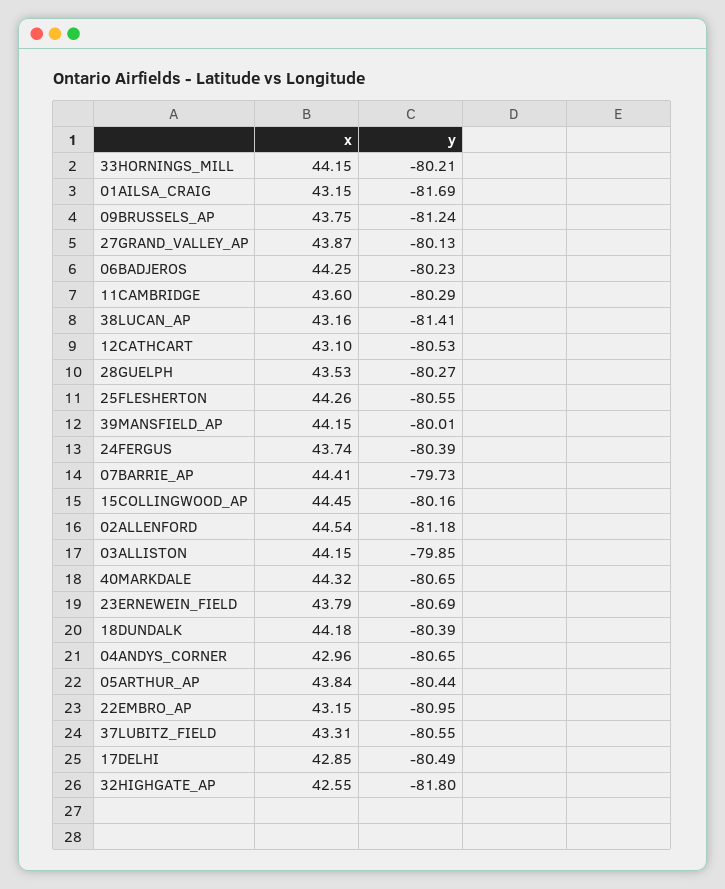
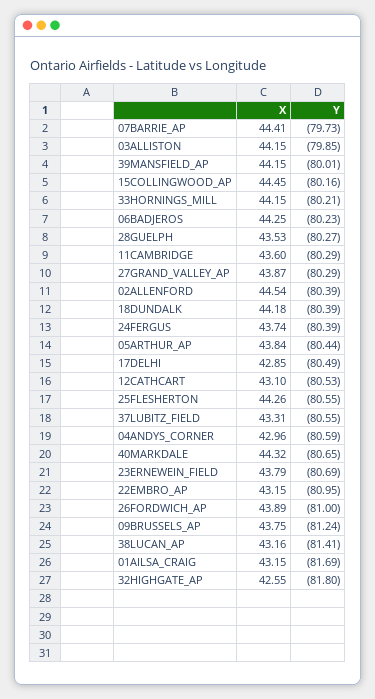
  {
    "x": {
      "33HORNINGS_MILL": 44.15,
      "01AILSA_CRAIG": 43.15,
      "09BRUSSELS_AP": 43.75,
      "27GRAND_VALLEY_AP": 43.87,
      "06BADJEROS": 44.25,
      "11CAMBRIDGE": 43.6,
      "38LUCAN_AP": 43.16,
      "12CATHCART": 43.1,
      "28GUELPH": 43.53,
      "25FLESHERTON": 44.26,
      "39MANSFIELD_AP": 44.15,
      "24FERGUS": 43.74,
      "07BARRIE_AP": 44.41,
      "15COLLINGWOOD_AP": 44.45,
      "02ALLENFORD": 44.54,
      "03ALLISTON": 44.15,
      "40MARKDALE": 44.32,
      "23ERNEWEIN_FIELD": 43.79,
      "18DUNDALK": 44.18,
      "04ANDYS_CORNER": 42.96,
      "05ARTHUR_AP": 43.84,
      "22EMBRO_AP": 43.15,
      "37LUBITZ_FIELD": 43.31,
      "17DELHI": 42.85,
-     "32HIGHGATE_AP": 42.55
+     "32HIGHGATE_AP": 42.55,
+     "26FORDWICH_AP": 43.89
    },
    "y": {
      "33HORNINGS_MILL": -80.21,
      "01AILSA_CRAIG": -81.69,
      "09BRUSSELS_AP": -81.24,
-     "27GRAND_VALLEY_AP": -80.13,
+     "27GRAND_VALLEY_AP": -80.29,
      "06BADJEROS": -80.23,
      "11CAMBRIDGE": -80.29,
      "38LUCAN_AP": -81.41,
      "12CATHCART": -80.53,
      "28GUELPH": -80.27,
      "25FLESHERTON": -80.55,
      "39MANSFIELD_AP": -80.01,
      "24FERGUS": -80.39,
      "07BARRIE_AP": -79.73,
      "15COLLINGWOOD_AP": -80.16,
-     "02ALLENFORD": -81.18,
+     "02ALLENFORD": -80.39,
      "03ALLISTON": -79.85,
      "40MARKDALE": -80.65,
      "23ERNEWEIN_FIELD": -80.69,
      "18DUNDALK": -80.39,
-     "04ANDYS_CORNER": -80.65,
+     "04ANDYS_CORNER": -80.59,
      "05ARTHUR_AP": -80.44,
      "22EMBRO_AP": -80.95,
      "37LUBITZ_FIELD": -80.55,
      "17DELHI": -80.49,
-     "32HIGHGATE_AP": -81.8
+     "32HIGHGATE_AP": -81.8,
+     "26FORDWICH_AP": -81
    }
  }

